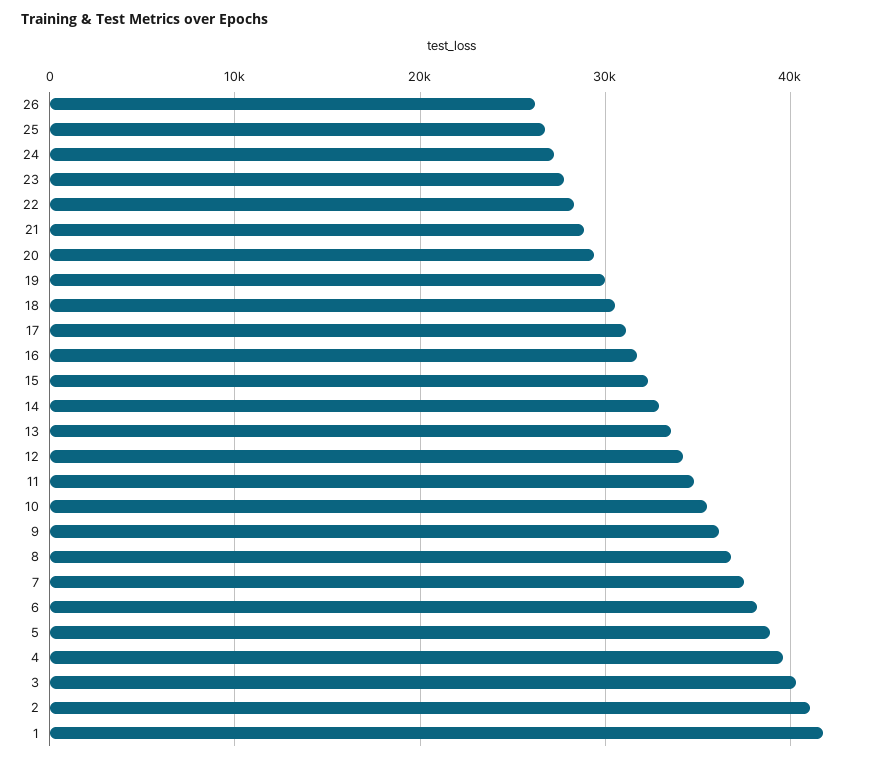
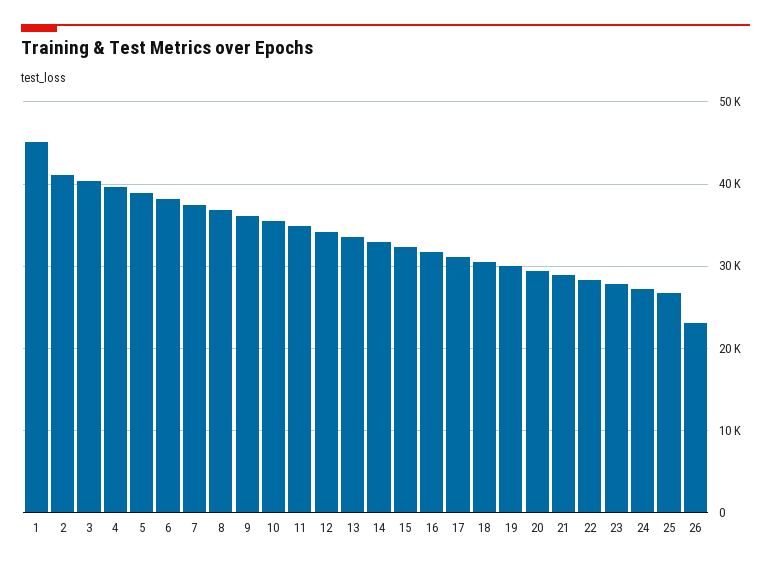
  {
-   "26": 26000,
+   "26": 23000,
    "25": 27000,
    "24": 27000,
    "23": 28000,
    "22": 28000,
    "21": 29000,
    "20": 29000,
    "19": 30000,
    "18": 31000,
    "17": 31000,
    "16": 32000,
    "15": 32000,
    "14": 33000,
    "13": 34000,
    "12": 34000,
    "11": 35000,
    "10": 35000,
    "9": 36000,
    "8": 37000,
    "7": 37000,
    "6": 38000,
    "5": 39000,
    "4": 40000,
    "3": 40000,
    "2": 41000,
-   "1": 42000
+   "1": 45000
  }

